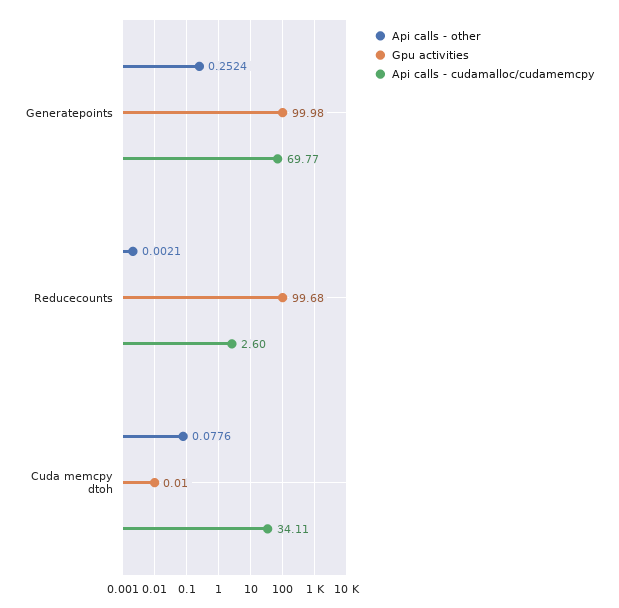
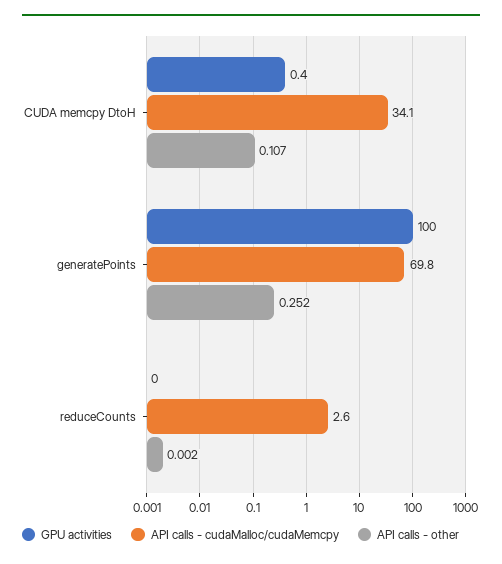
  {
    "Api calls - other": {
      "Generatepoints": 0.2524,
      "Reducecounts": 0.0021,
-     "Cuda memcpy dtoh": 0.0776
+     "Cuda memcpy dtoh": 0.107
    },
    "Gpu activities": {
      "Generatepoints": 99.98,
-     "Reducecounts": 99.68,
+     "Reducecounts": 0,
-     "Cuda memcpy dtoh": 0.01
+     "Cuda memcpy dtoh": 0.4
    },
    "Api calls - cudamalloc/cudamemcpy": {
      "Generatepoints": 69.77,
      "Reducecounts": 2.6,
      "Cuda memcpy dtoh": 34.11
    }
  }

